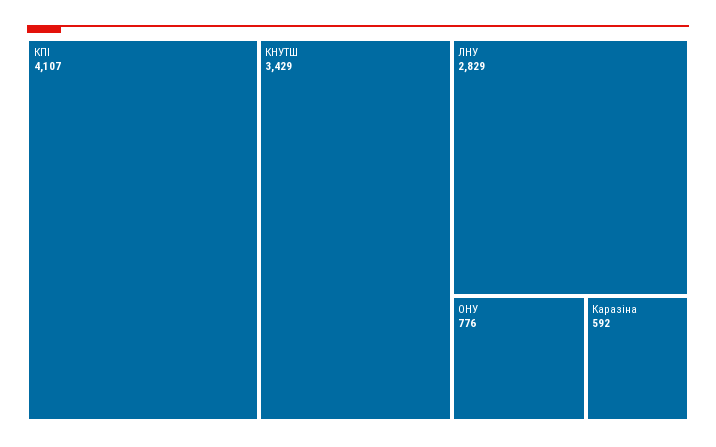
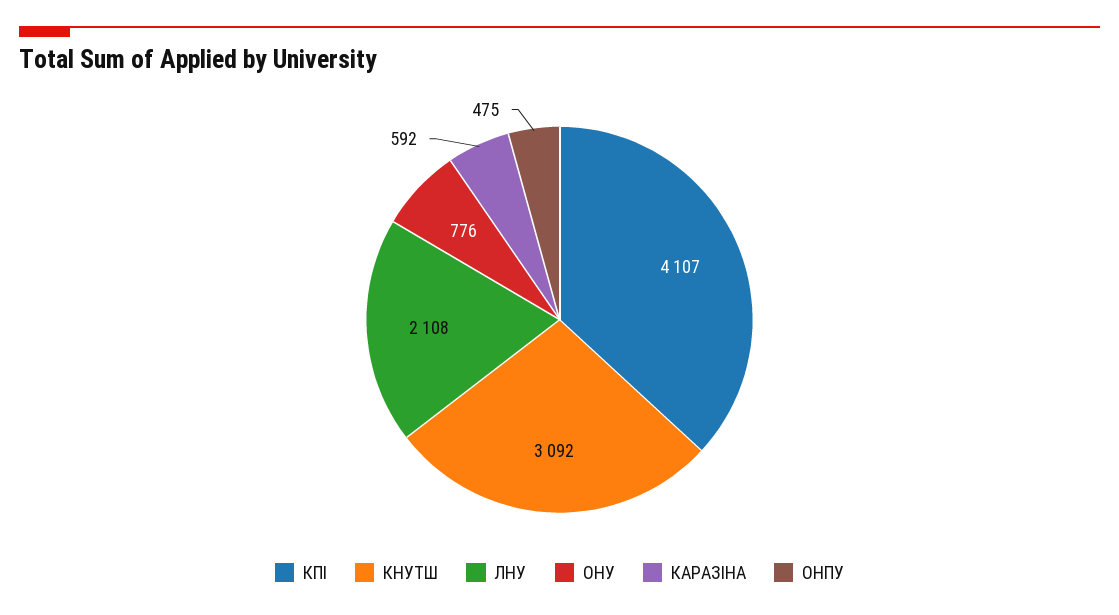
  {
    "КПІ": 4107,
-   "КНУТШ": 3429,
+   "КНУТШ": 3092,
-   "ЛНУ": 2829,
+   "ЛНУ": 2108,
    "ОНУ": 776,
-   "Каразіна": 592
+   "Каразіна": 592,
+   "ОНПУ": 475
  }

